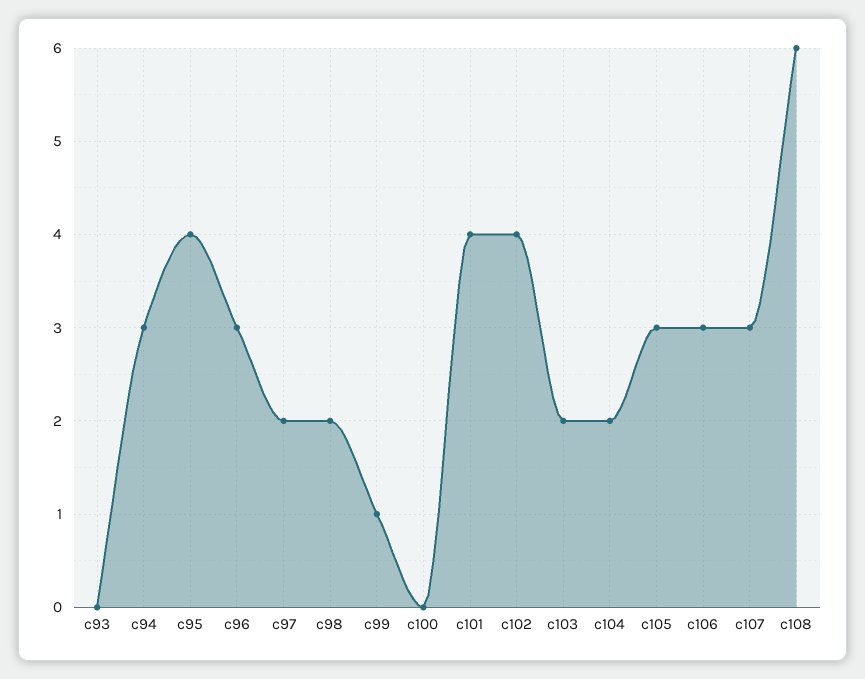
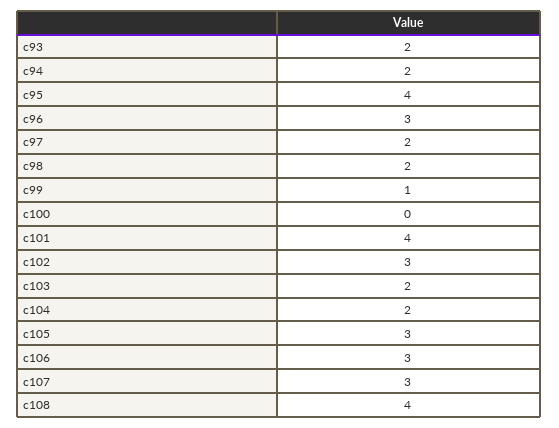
  {
-   "c93": 0,
+   "c93": 2,
-   "c94": 3,
+   "c94": 2,
    "c95": 4,
    "c96": 3,
    "c97": 2,
    "c98": 2,
    "c99": 1,
    "c100": 0,
    "c101": 4,
-   "c102": 4,
+   "c102": 3,
    "c103": 2,
    "c104": 2,
    "c105": 3,
    "c106": 3,
    "c107": 3,
-   "c108": 6
+   "c108": 4
  }

